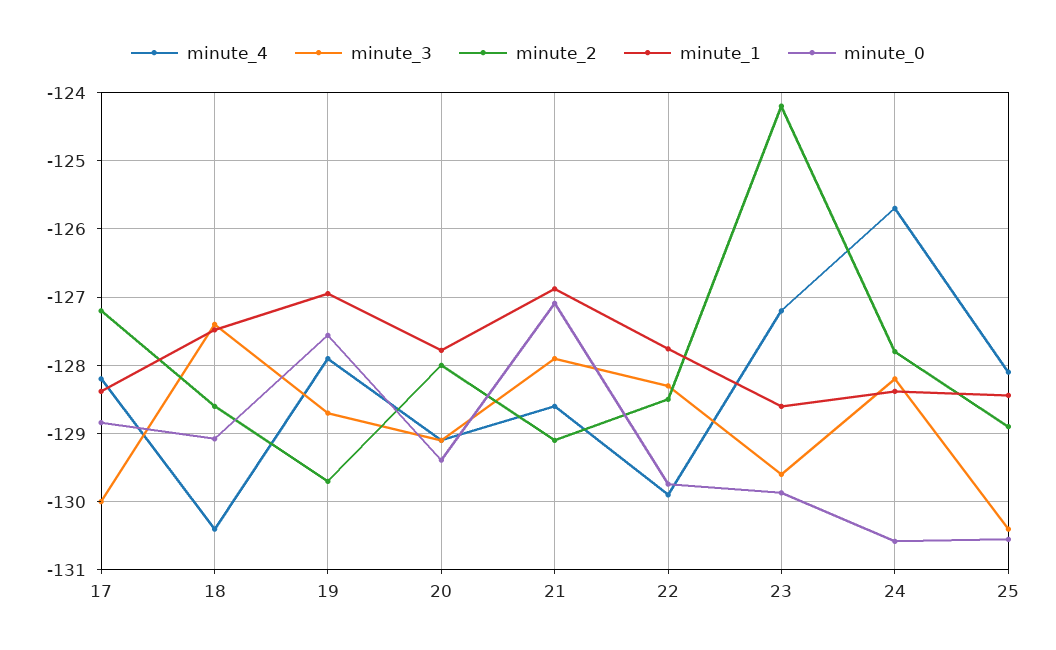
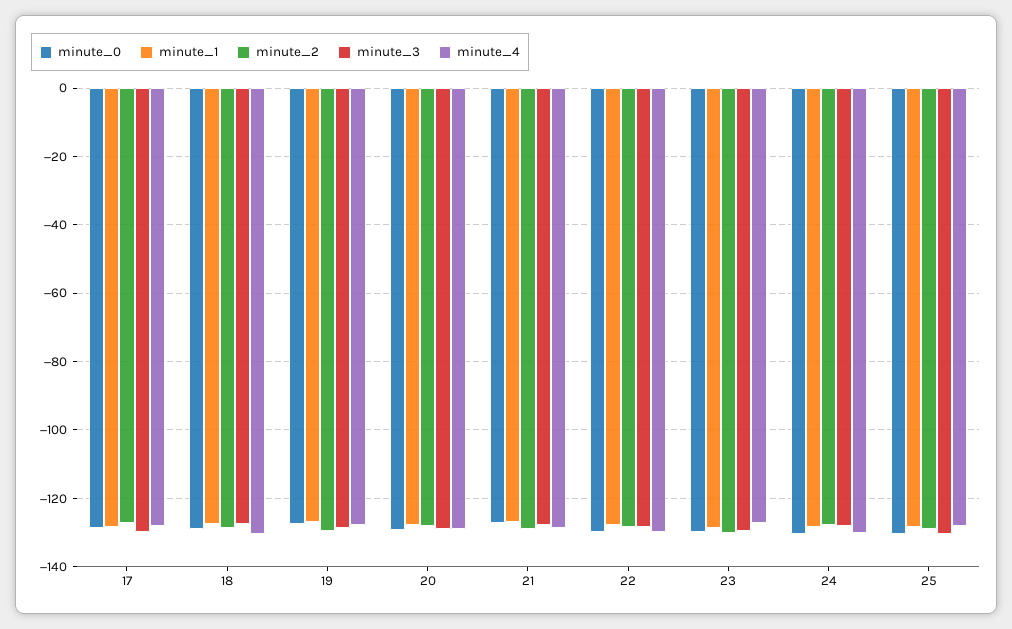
  {
    "minute_4": {
      "17": -128.2,
      "18": -130.4,
      "19": -127.9,
      "20": -129.1,
      "21": -128.6,
      "22": -129.9,
      "23": -127.2,
-     "24": -125.7,
+     "24": -130,
      "25": -128.1
    },
    "minute_3": {
      "17": -130,
      "18": -127.4,
      "19": -128.7,
      "20": -129.1,
      "21": -127.9,
      "22": -128.3,
      "23": -129.6,
      "24": -128.2,
      "25": -130.4
    },
    "minute_2": {
      "17": -127.2,
      "18": -128.6,
      "19": -129.7,
      "20": -128,
      "21": -129.1,
      "22": -128.5,
-     "23": -124.2,
+     "23": -130,
      "24": -127.8,
      "25": -128.9
    },
    "minute_1": {
      "17": -128.4,
      "18": -127.5,
      "19": -127,
      "20": -127.8,
      "21": -126.9,
      "22": -127.8,
      "23": -128.6,
      "24": -128.4,
      "25": -128.4
    },
    "minute_0": {
      "17": -128.8,
      "18": -129.1,
      "19": -127.6,
      "20": -129.4,
      "21": -127.1,
      "22": -129.7,
      "23": -129.9,
      "24": -130.6,
      "25": -130.6
    }
  }

